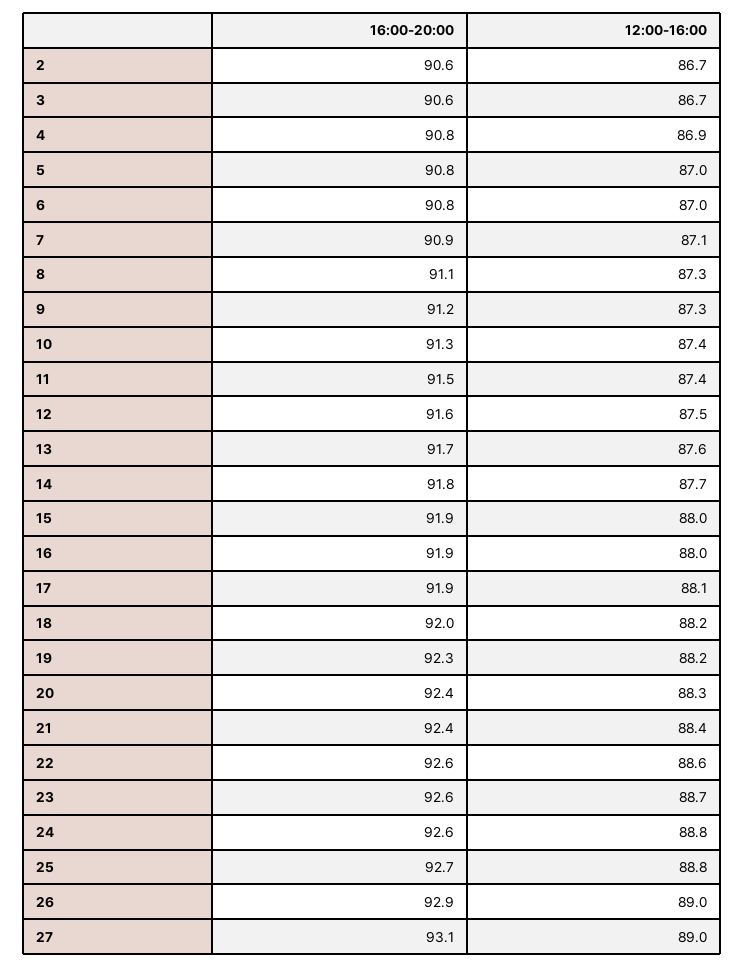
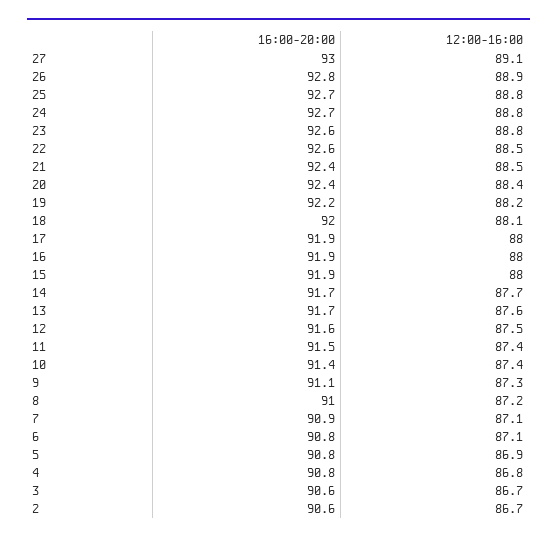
  {
    "16:00-20:00": {
      "2": 90.6,
      "3": 90.6,
      "4": 90.8,
      "5": 90.8,
      "6": 90.8,
      "7": 90.9,
-     "8": 91.1,
+     "8": 91,
-     "9": 91.2,
+     "9": 91.1,
-     "10": 91.3,
+     "10": 91.4,
      "11": 91.5,
      "12": 91.6,
      "13": 91.7,
-     "14": 91.8,
+     "14": 91.7,
      "15": 91.9,
      "16": 91.9,
      "17": 91.9,
      "18": 92,
-     "19": 92.3,
+     "19": 92.2,
      "20": 92.4,
      "21": 92.4,
      "22": 92.6,
      "23": 92.6,
-     "24": 92.6,
+     "24": 92.7,
      "25": 92.7,
-     "26": 92.9,
+     "26": 92.8,
-     "27": 93.1
+     "27": 93
    },
    "12:00-16:00": {
      "2": 86.7,
      "3": 86.7,
-     "4": 86.9,
+     "4": 86.8,
-     "5": 87,
+     "5": 86.9,
-     "6": 87,
+     "6": 87.1,
      "7": 87.1,
-     "8": 87.3,
+     "8": 87.2,
      "9": 87.3,
      "10": 87.4,
      "11": 87.4,
      "12": 87.5,
      "13": 87.6,
      "14": 87.7,
      "15": 88,
      "16": 88,
-     "17": 88.1,
+     "17": 88,
-     "18": 88.2,
+     "18": 88.1,
      "19": 88.2,
-     "20": 88.3,
+     "20": 88.4,
-     "21": 88.4,
+     "21": 88.5,
-     "22": 88.6,
+     "22": 88.5,
-     "23": 88.7,
+     "23": 88.8,
      "24": 88.8,
      "25": 88.8,
-     "26": 89,
+     "26": 88.9,
-     "27": 89
+     "27": 89.1
    }
  }

